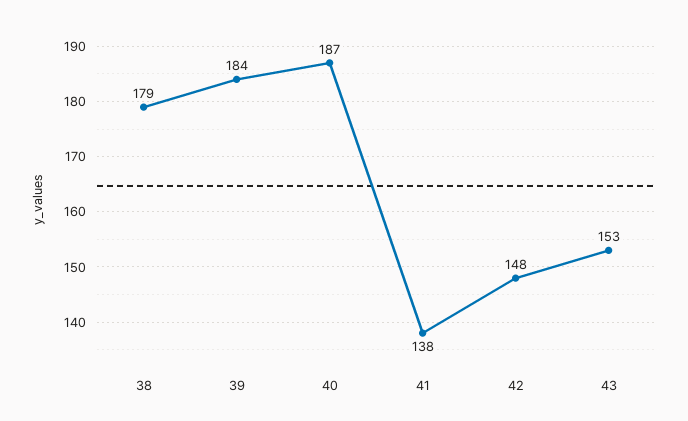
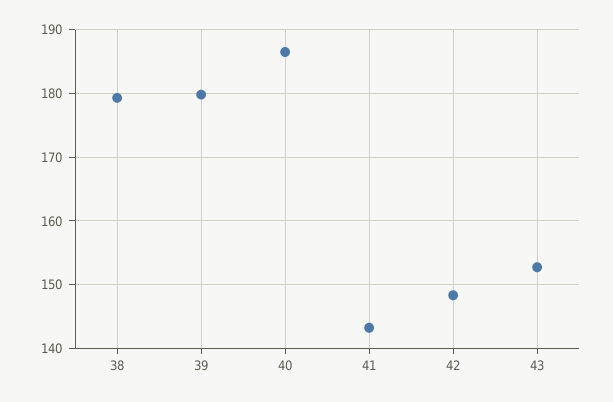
  {
    "38": 179,
-   "39": 184,
+   "39": 180,
    "40": 187,
-   "41": 138,
+   "41": 143,
    "42": 148,
    "43": 153
  }

